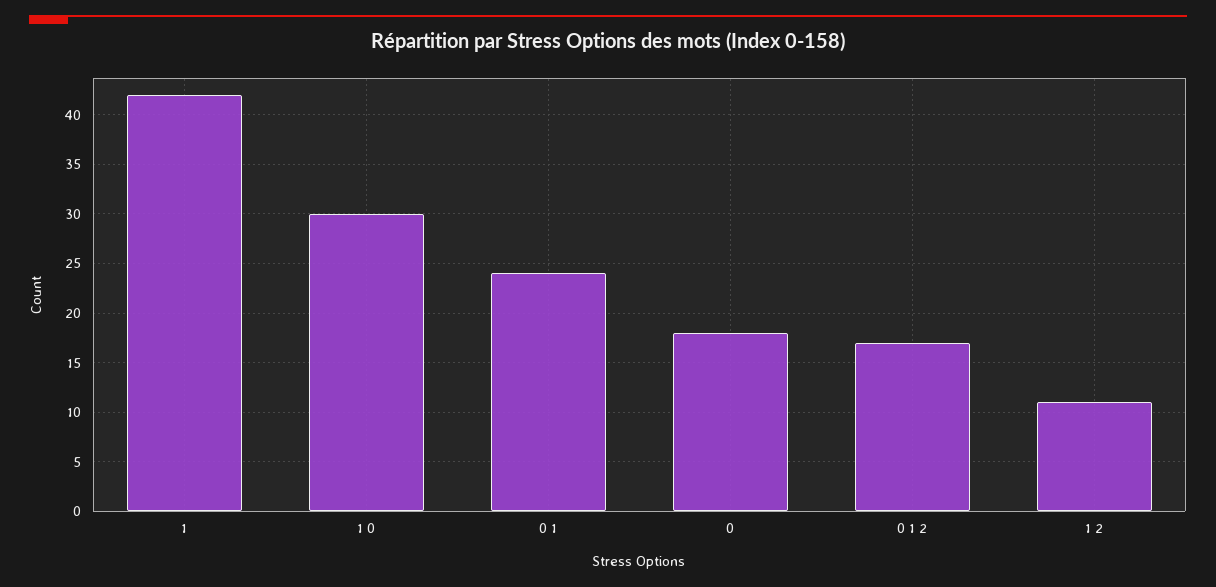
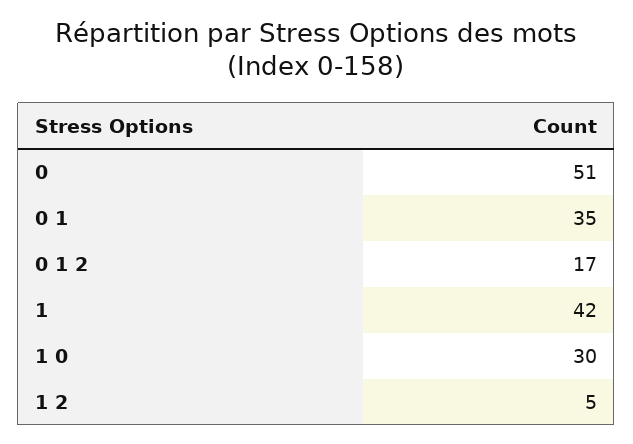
  {
    "1": 42,
    "1 0": 30,
-   "0 1": 24,
+   "0 1": 35,
-   "0": 18,
+   "0": 51,
    "0 1 2": 17,
-   "1 2": 11
+   "1 2": 5
  }

